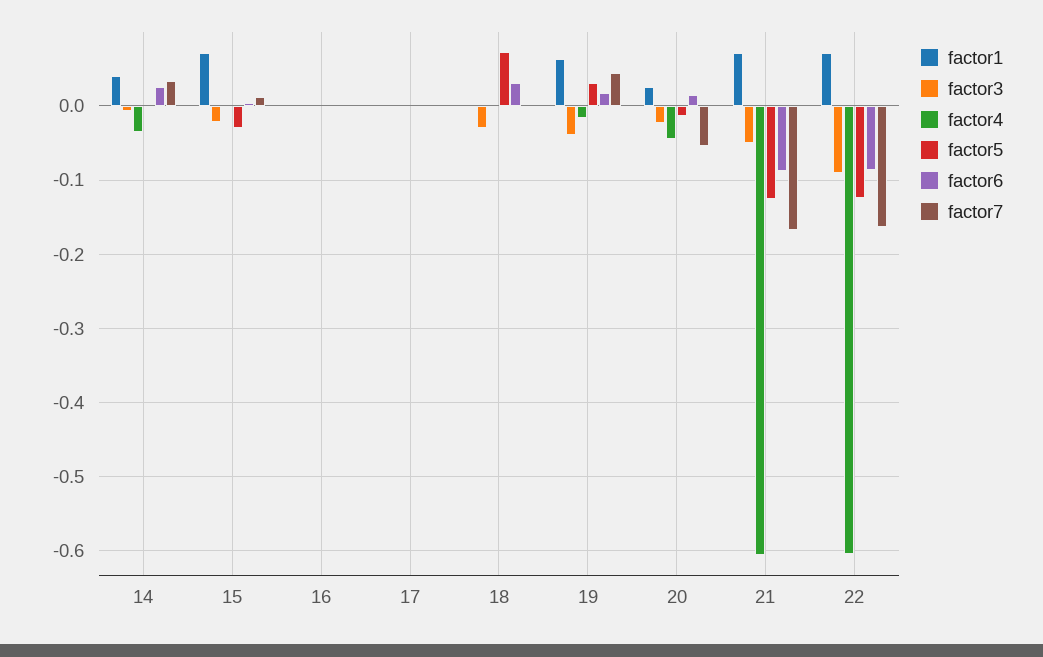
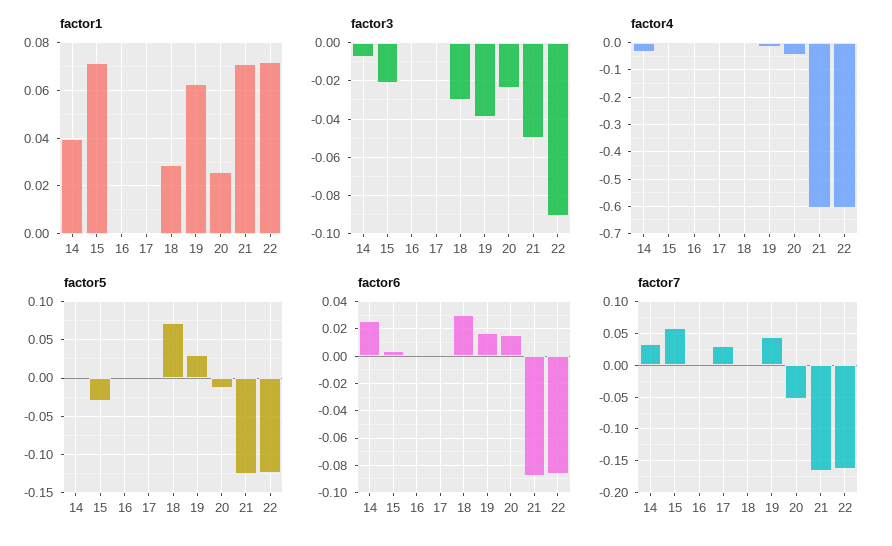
  {
    "factor1": {
      "14": 0.04,
      "15": 0.07,
      "16": 0,
      "17": 0,
-     "18": 0,
+     "18": 0.03,
      "19": 0.065,
      "20": 0.025,
      "21": 0.07,
      "22": 0.07
    },
    "factor3": {
      "14": -0.005,
      "15": -0.02,
      "16": 0,
      "17": 0,
      "18": -0.03,
      "19": -0.04,
      "20": -0.025,
      "21": -0.05,
      "22": -0.09
    },
    "factor4": {
      "14": -0.04,
      "15": 0,
      "16": 0,
      "17": 0,
      "18": 0,
      "19": -0.02,
      "20": -0.04,
      "21": -0.61,
      "22": -0.6
    },
    "factor5": {
      "14": 0,
      "15": -0.03,
      "16": 0,
      "17": 0,
      "18": 0.07,
      "19": 0.03,
      "20": -0.01,
      "21": -0.13,
      "22": -0.12
    },
    "factor6": {
      "14": 0.025,
      "15": 0.005,
      "16": 0,
      "17": 0,
      "18": 0.03,
      "19": 0.015,
      "20": 0.015,
      "21": -0.09,
      "22": -0.085
    },
    "factor7": {
      "14": 0.03,
-     "15": 0.01,
+     "15": 0.06,
      "16": 0,
-     "17": 0,
+     "17": 0.03,
      "18": 0,
      "19": 0.04,
      "20": -0.05,
      "21": -0.17,
      "22": -0.16
    }
  }

